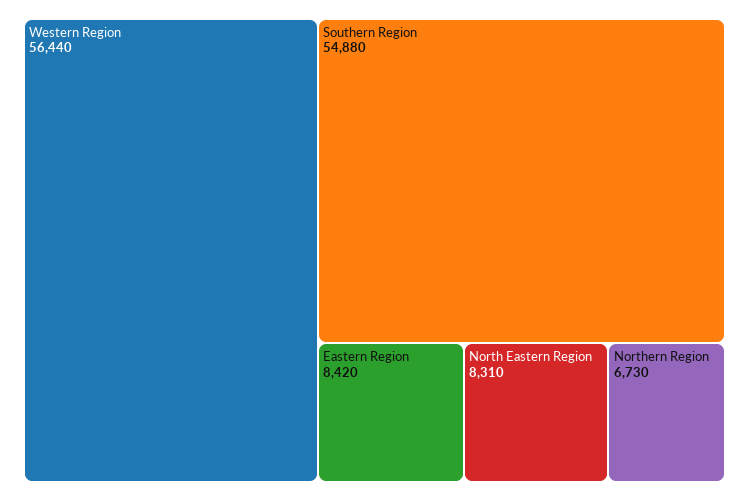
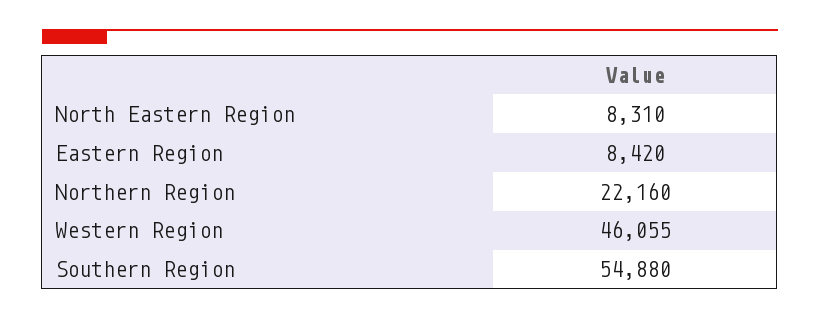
  {
-   "Western Region": 56440,
+   "Western Region": 46055,
    "Southern Region": 54880,
    "Eastern Region": 8420,
    "North Eastern Region": 8310,
-   "Northern Region": 6730
+   "Northern Region": 22160
  }

